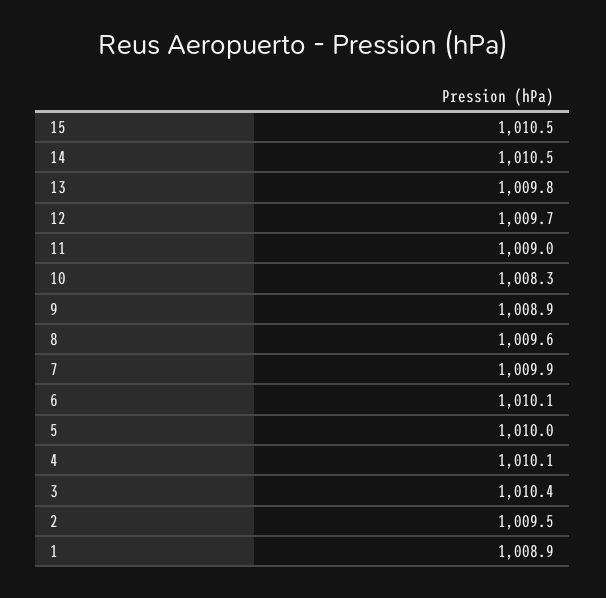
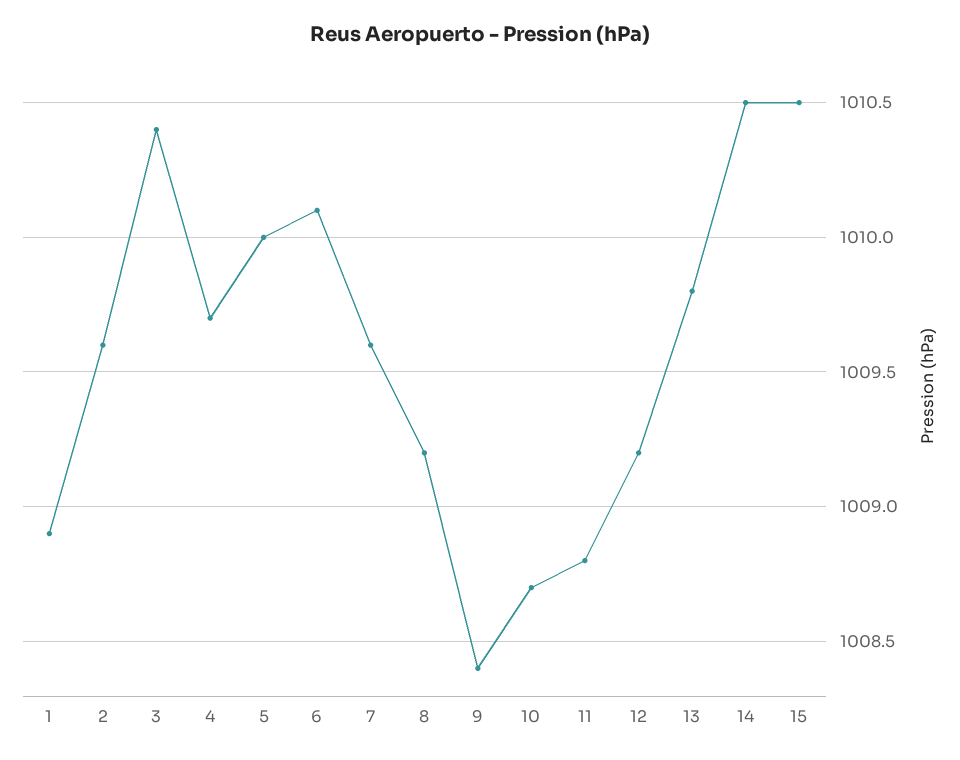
  {
    "15": 1010.5,
    "14": 1010.5,
    "13": 1009.8,
-   "12": 1009.7,
+   "12": 1009.2,
-   "11": 1009,
+   "11": 1008.8,
-   "10": 1008.3,
+   "10": 1008.7,
-   "9": 1008.9,
+   "9": 1008.4,
-   "8": 1009.6,
+   "8": 1009.2,
-   "7": 1009.9,
+   "7": 1009.6,
    "6": 1010.1,
    "5": 1010,
-   "4": 1010.1,
+   "4": 1009.7,
    "3": 1010.4,
-   "2": 1009.5,
+   "2": 1009.6,
    "1": 1008.9
  }

